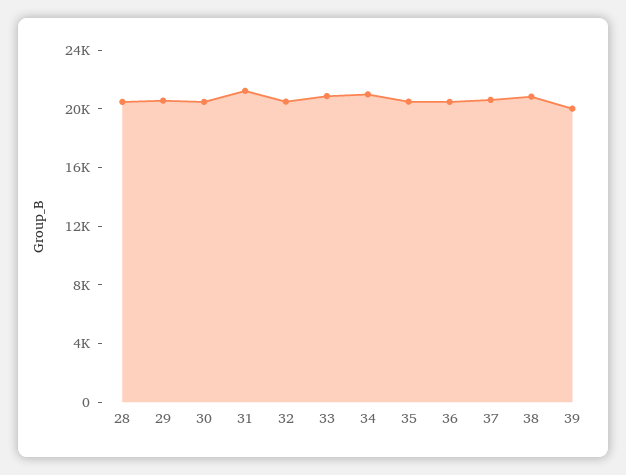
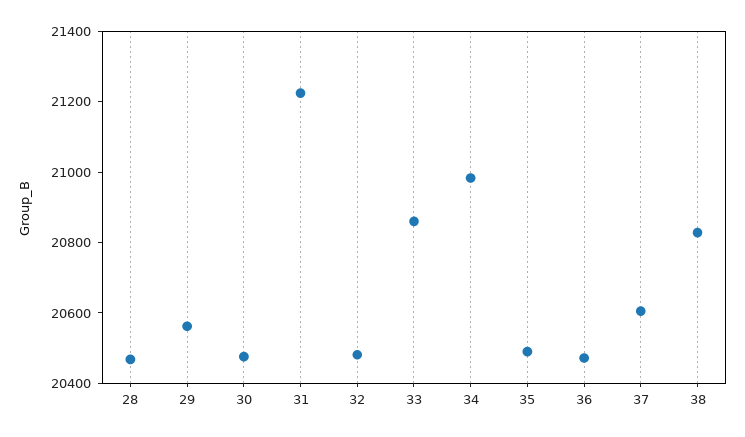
  {
    "28": 20450,
    "29": 20550,
    "30": 20500,
    "31": 21200,
    "32": 20500,
    "33": 20850,
    "34": 21000,
    "35": 20500,
    "36": 20450,
    "37": 20600,
-   "38": 20850,
+   "38": 20850
-   "39": 20000
  }

